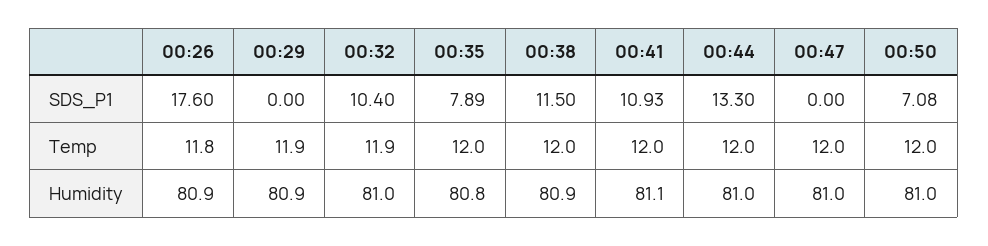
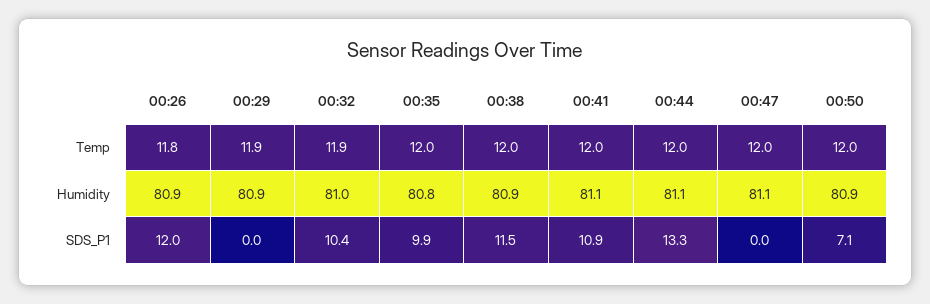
  {
    "00:26": {
-     "SDS_P1": 17.6,
+     "SDS_P1": 12,
      "Temp": 11.8,
      "Humidity": 80.9
    },
    "00:29": {
      "SDS_P1": 0,
      "Temp": 11.9,
      "Humidity": 80.9
    },
    "00:32": {
      "SDS_P1": 10.4,
      "Temp": 11.9,
      "Humidity": 81
    },
    "00:35": {
-     "SDS_P1": 7.89,
+     "SDS_P1": 9.9,
      "Temp": 12,
      "Humidity": 80.8
    },
    "00:38": {
      "SDS_P1": 11.5,
      "Temp": 12,
      "Humidity": 80.9
    },
    "00:41": {
      "SDS_P1": 10.93,
      "Temp": 12,
      "Humidity": 81.1
    },
    "00:44": {
      "SDS_P1": 13.3,
      "Temp": 12,
-     "Humidity": 81
+     "Humidity": 81.1
    },
    "00:47": {
      "SDS_P1": 0,
      "Temp": 12,
-     "Humidity": 81
+     "Humidity": 81.1
    },
    "00:50": {
      "SDS_P1": 7.08,
      "Temp": 12,
-     "Humidity": 81
+     "Humidity": 80.9
    }
  }

